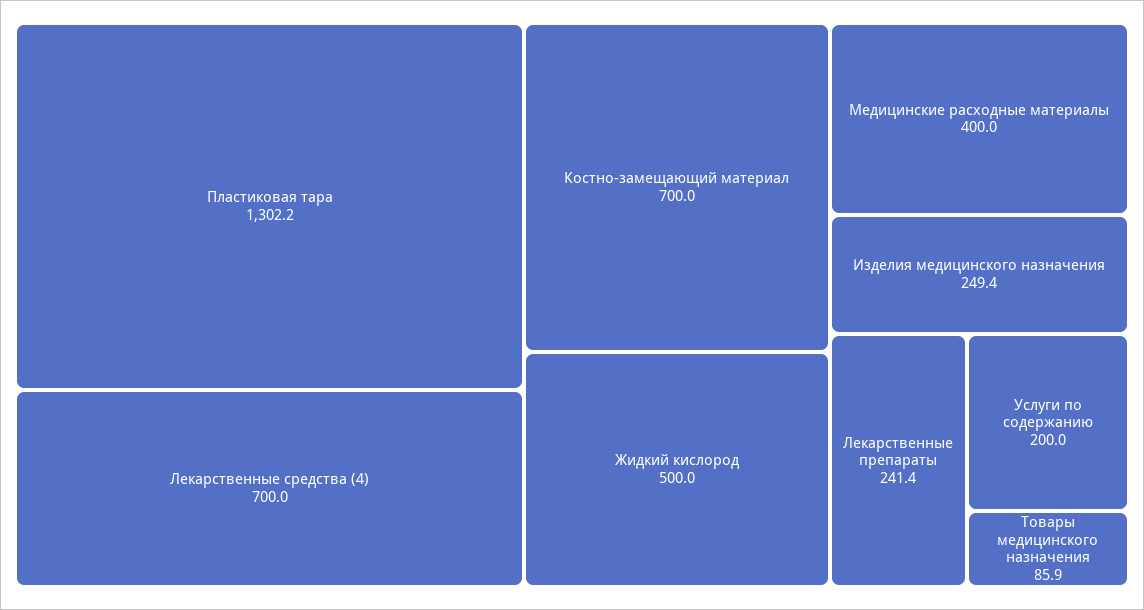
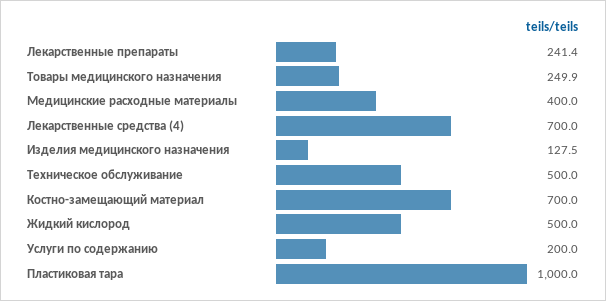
  {
-   "Пластиковая тара": 1302.2,
+   "Пластиковая тара": 1000,
    "Лекарственные средства (4)": 700,
    "Костно-замещающий материал": 700,
    "Жидкий кислород": 500,
    "Медицинские расходные материалы": 400,
-   "Изделия медицинского назначения": 249.4,
+   "Изделия медицинского назначения": 127.5,
    "Лекарственные препараты": 241.4,
    "Услуги по содержанию": 200,
-   "Товары медицинского назначения": 85.9
+   "Товары медицинского назначения": 249.9,
+   "Техническое обслуживание": 500
  }

